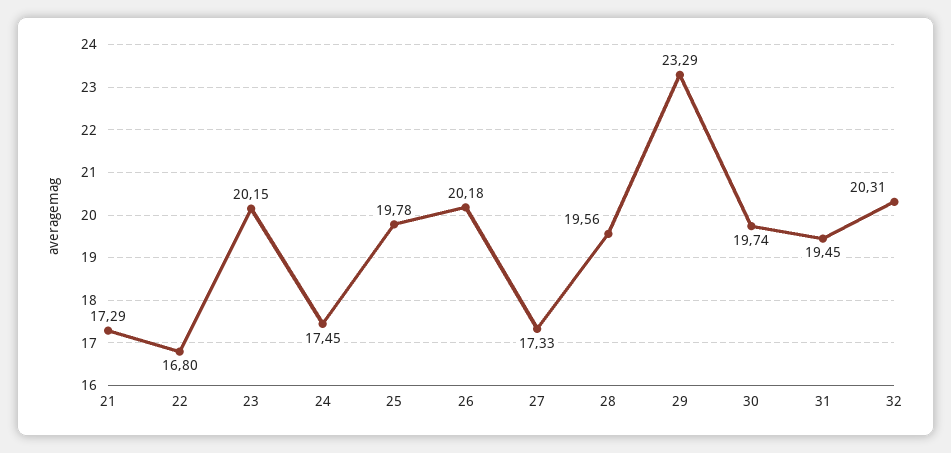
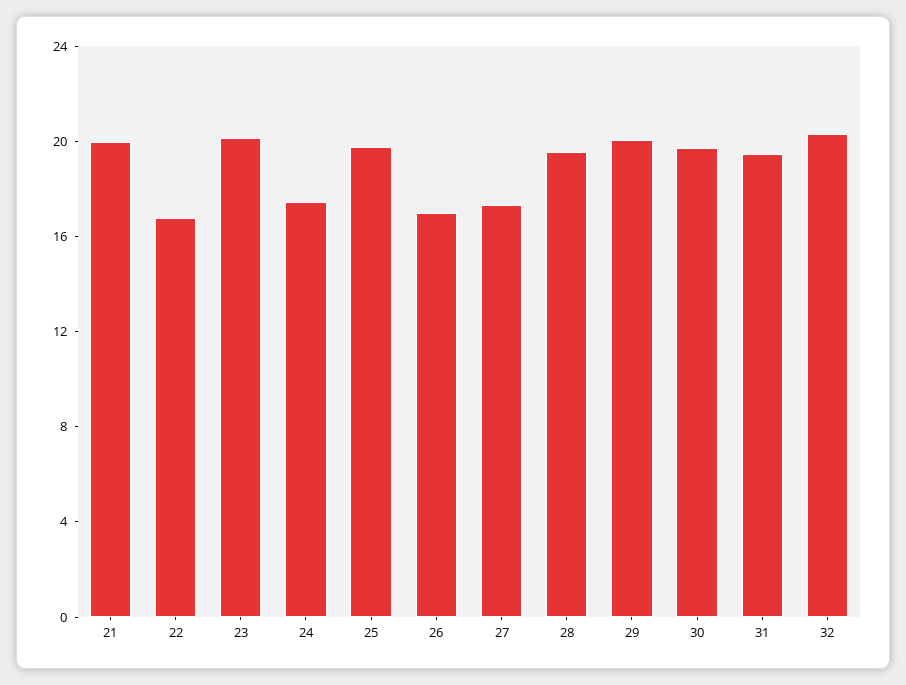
  {
-   "21": 17.29,
+   "21": 20,
    "22": 16.8,
    "23": 20.15,
    "24": 17.45,
    "25": 19.78,
-   "26": 20.18,
+   "26": 17,
    "27": 17.33,
    "28": 19.56,
-   "29": 23.29,
+   "29": 20,
    "30": 19.74,
    "31": 19.45,
    "32": 20.31
  }

